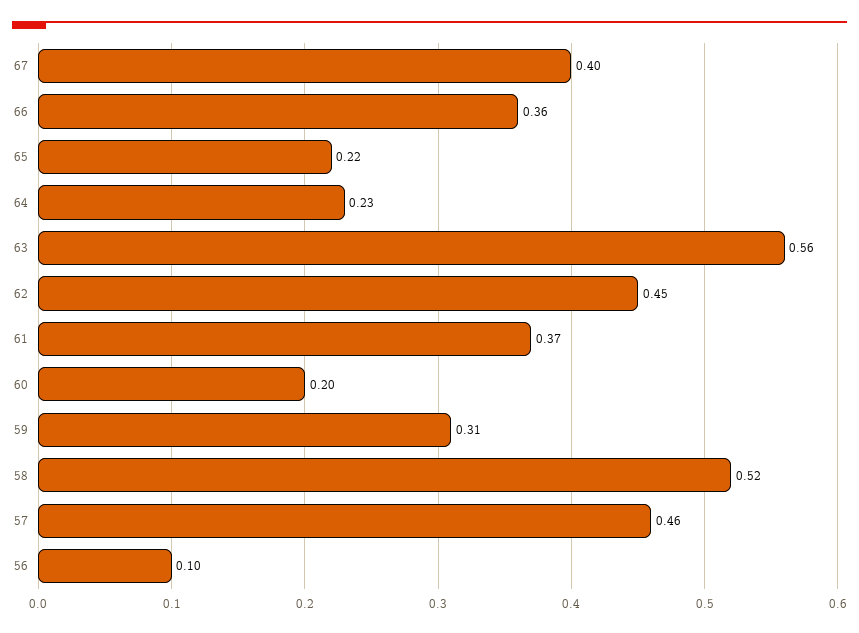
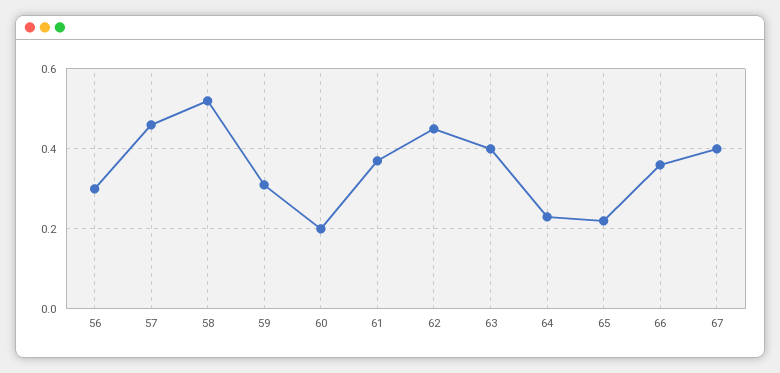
  {
    "67": 0.4,
    "66": 0.36,
    "65": 0.22,
    "64": 0.23,
-   "63": 0.56,
+   "63": 0.4,
    "62": 0.45,
    "61": 0.37,
    "60": 0.2,
    "59": 0.31,
    "58": 0.52,
    "57": 0.46,
-   "56": 0.1
+   "56": 0.3
  }

